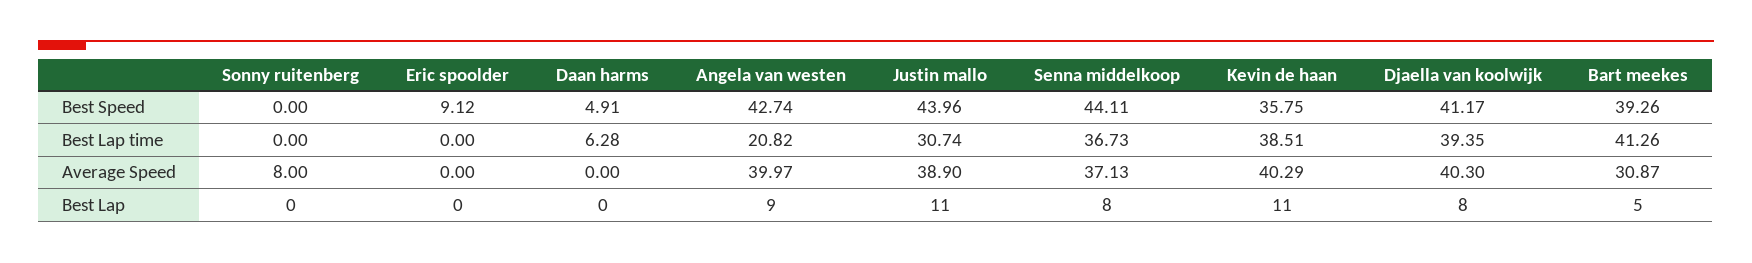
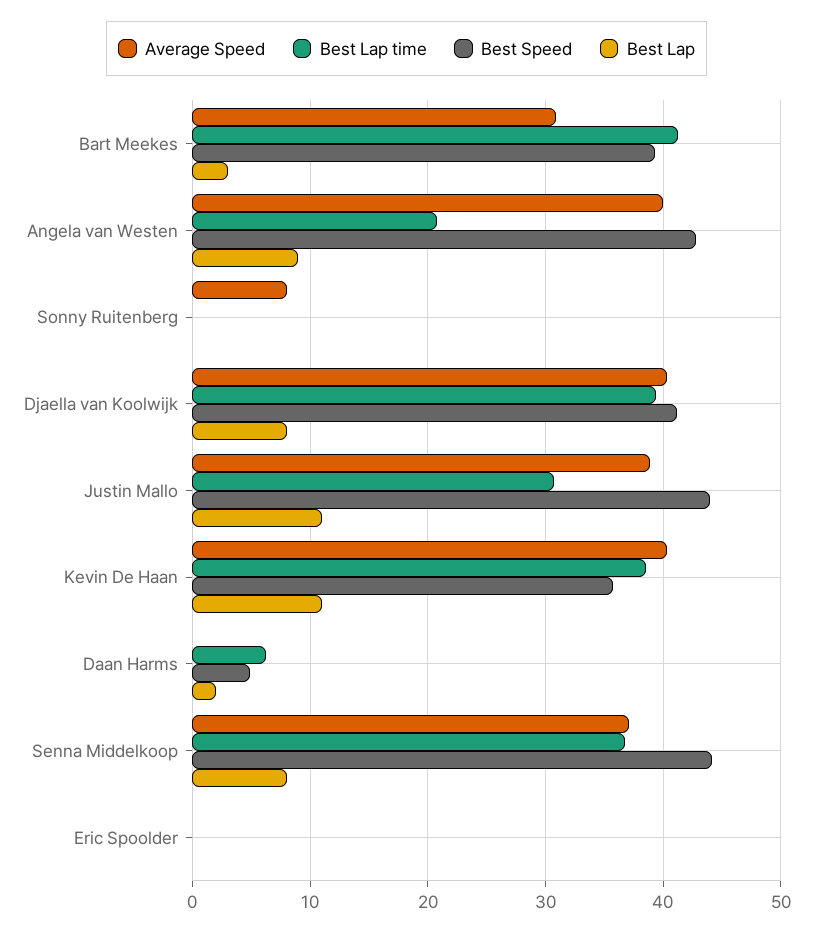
  {
    "Best Speed": {
      "Sonny ruitenberg": 0,
-     "Eric spoolder": 9.12,
+     "Eric spoolder": 0,
      "Daan harms": 4.91,
      "Angela van westen": 42.74,
      "Justin mallo": 43.96,
      "Senna middelkoop": 44.11,
      "Kevin de haan": 35.75,
      "Djaella van koolwijk": 41.17,
      "Bart meekes": 39.26
    },
    "Best Lap time": {
      "Sonny ruitenberg": 0,
      "Eric spoolder": 0,
      "Daan harms": 6.28,
      "Angela van westen": 20.82,
      "Justin mallo": 30.74,
      "Senna middelkoop": 36.73,
      "Kevin de haan": 38.51,
      "Djaella van koolwijk": 39.35,
      "Bart meekes": 41.26
    },
    "Average Speed": {
      "Sonny ruitenberg": 8,
      "Eric spoolder": 0,
      "Daan harms": 0,
      "Angela van westen": 39.97,
      "Justin mallo": 38.9,
      "Senna middelkoop": 37.13,
      "Kevin de haan": 40.29,
      "Djaella van koolwijk": 40.3,
      "Bart meekes": 30.87
    },
    "Best Lap": {
      "Sonny ruitenberg": 0,
      "Eric spoolder": 0,
-     "Daan harms": 0,
+     "Daan harms": 2,
      "Angela van westen": 9,
      "Justin mallo": 11,
      "Senna middelkoop": 8,
      "Kevin de haan": 11,
      "Djaella van koolwijk": 8,
-     "Bart meekes": 5
+     "Bart meekes": 3
    }
  }

